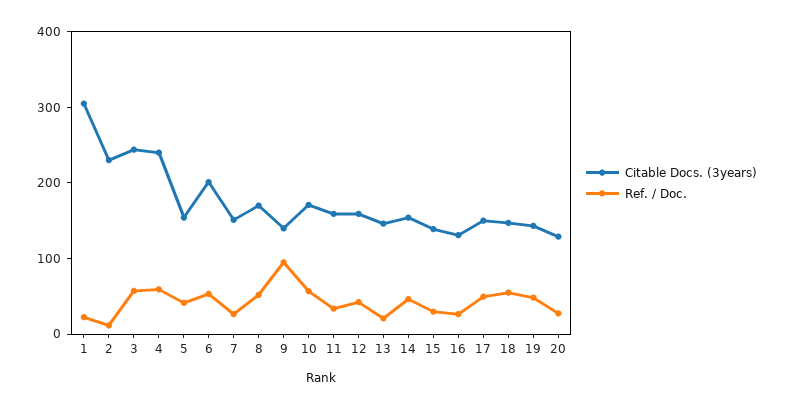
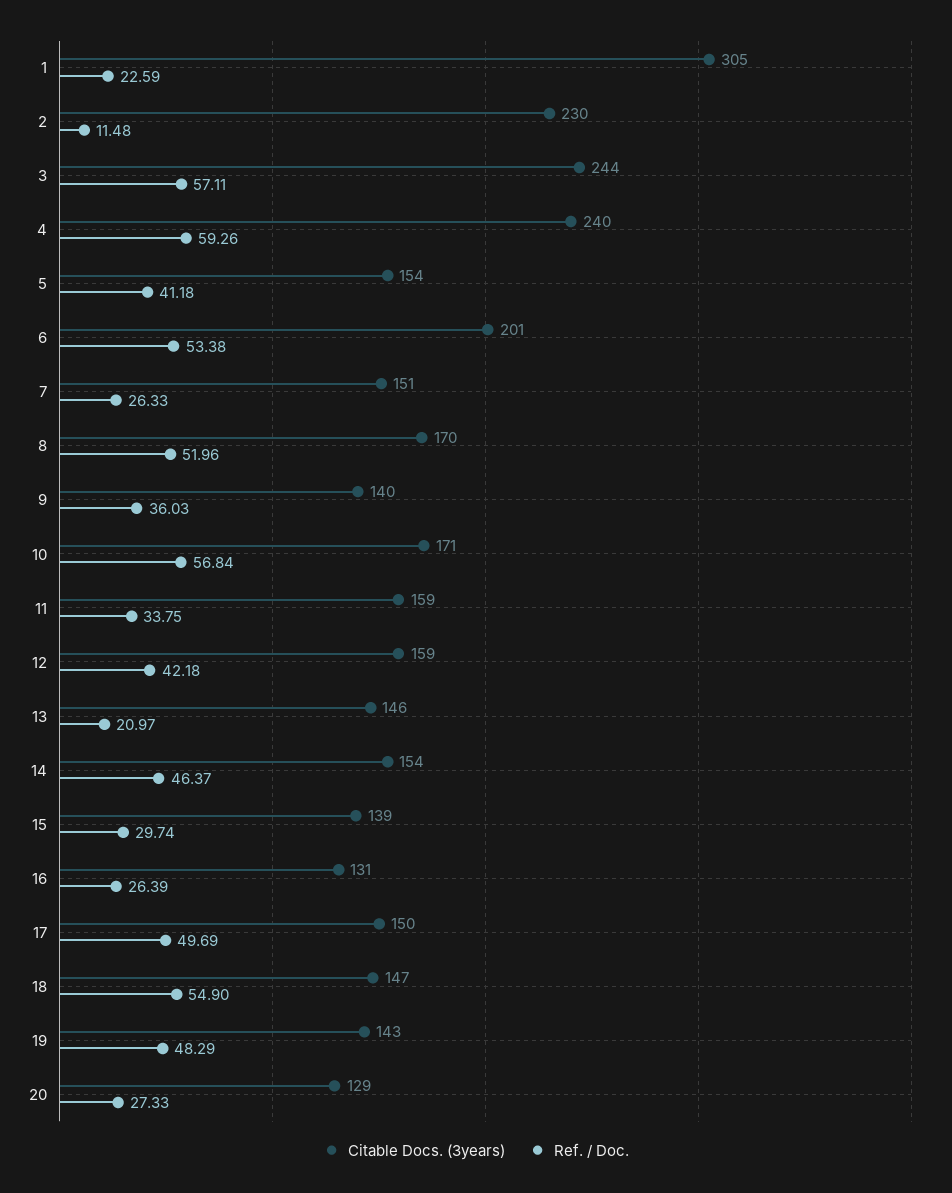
  {
    "Citable Docs. (3years)": {
      "1": 305,
      "2": 230,
      "3": 244,
      "4": 240,
      "5": 154,
      "6": 201,
      "7": 151,
      "8": 170,
      "9": 140,
      "10": 171,
      "11": 159,
      "12": 159,
      "13": 146,
      "14": 154,
      "15": 139,
      "16": 131,
      "17": 150,
      "18": 147,
      "19": 143,
      "20": 129
    },
    "Ref. / Doc.": {
      "1": 22.59,
      "2": 11.48,
      "3": 57.11,
      "4": 59.26,
      "5": 41.18,
      "6": 53.38,
      "7": 26.33,
      "8": 51.96,
-     "9": 100,
+     "9": 36.03,
      "10": 56.84,
      "11": 33.75,
      "12": 42.18,
      "13": 20.97,
      "14": 46.37,
      "15": 29.74,
      "16": 26.39,
      "17": 49.69,
      "18": 54.9,
      "19": 48.29,
      "20": 27.33
    }
  }

